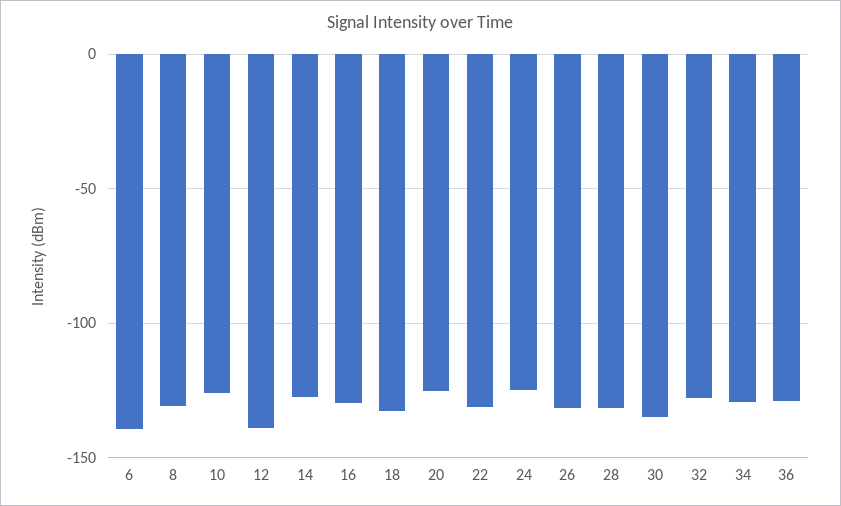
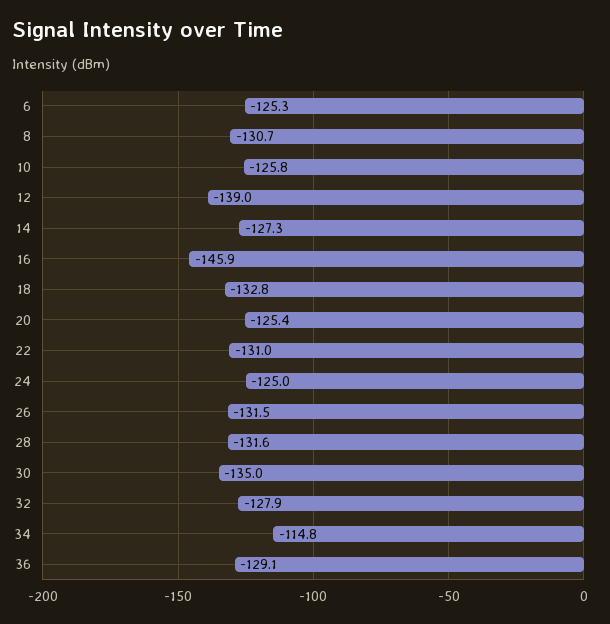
  {
-   "6": -140,
+   "6": -125.3,
    "8": -130.7,
    "10": -125.8,
    "12": -139,
    "14": -127.3,
-   "16": -130,
+   "16": -145.9,
    "18": -132.8,
    "20": -125.4,
    "22": -131,
    "24": -125,
    "26": -131.5,
    "28": -131.6,
    "30": -135,
    "32": -127.9,
-   "34": -130,
+   "34": -114.8,
    "36": -129.1
  }

